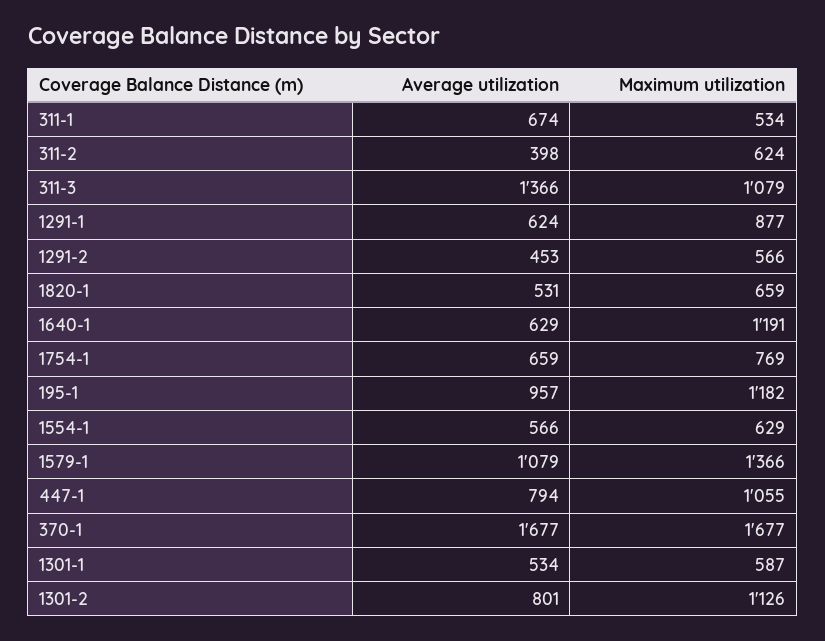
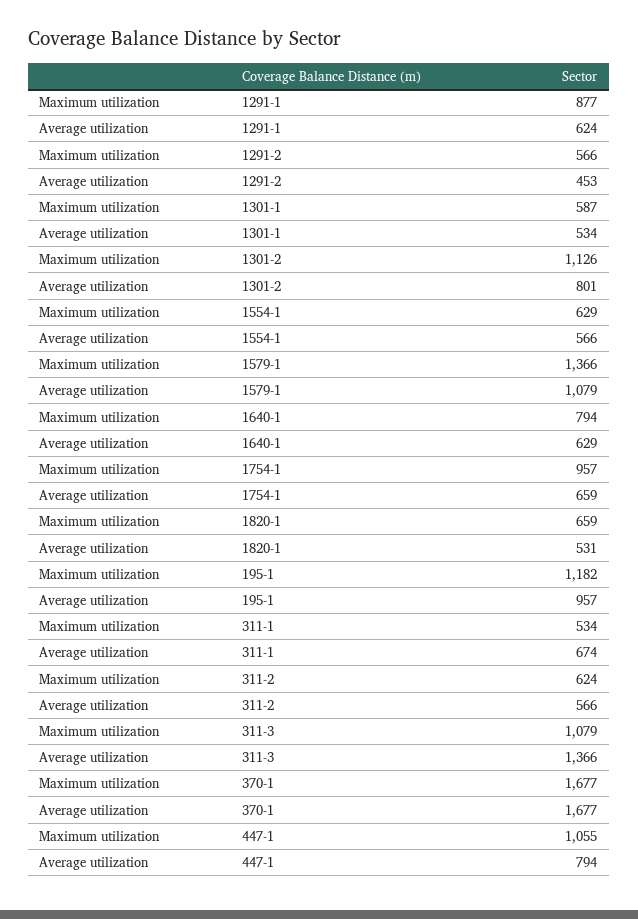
  {
    "Average utilization": {
      "311-1": 674,
-     "311-2": 398,
+     "311-2": 566,
      "311-3": 1366,
      "1291-1": 624,
      "1291-2": 453,
      "1820-1": 531,
      "1640-1": 629,
      "1754-1": 659,
      "195-1": 957,
      "1554-1": 566,
      "1579-1": 1079,
      "447-1": 794,
      "370-1": 1677,
      "1301-1": 534,
      "1301-2": 801
    },
    "Maximum utilization": {
      "311-1": 534,
      "311-2": 624,
      "311-3": 1079,
      "1291-1": 877,
      "1291-2": 566,
      "1820-1": 659,
-     "1640-1": 1191,
+     "1640-1": 794,
-     "1754-1": 769,
+     "1754-1": 957,
      "195-1": 1182,
      "1554-1": 629,
      "1579-1": 1366,
      "447-1": 1055,
      "370-1": 1677,
      "1301-1": 587,
      "1301-2": 1126
    }
  }

